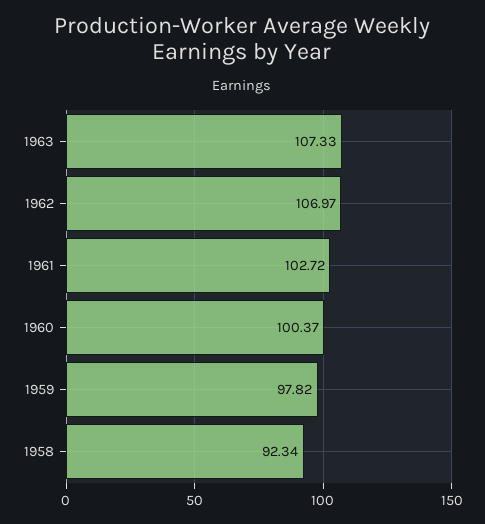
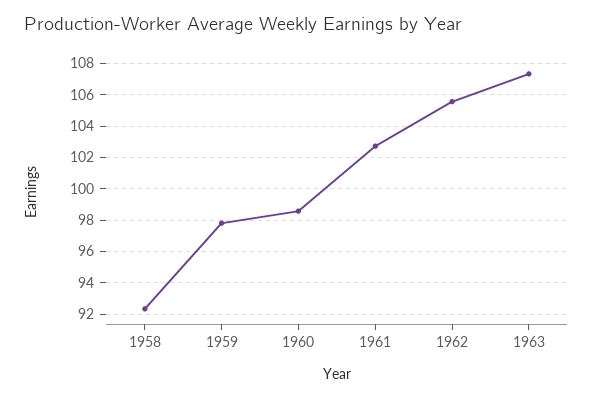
  {
    "1963": 107.33,
-   "1962": 106.97,
+   "1962": 105.5,
    "1961": 102.72,
-   "1960": 100.37,
+   "1960": 98.5,
    "1959": 97.82,
    "1958": 92.34
  }

